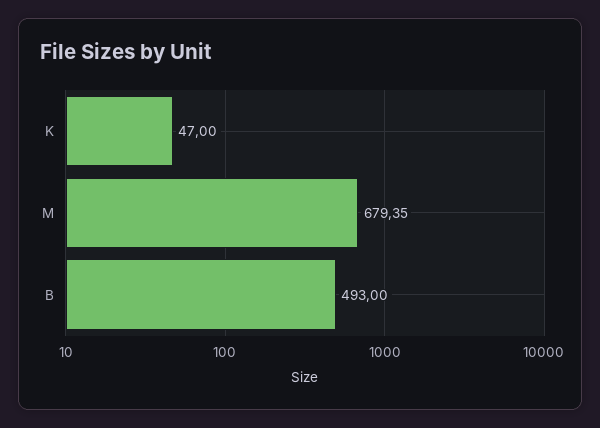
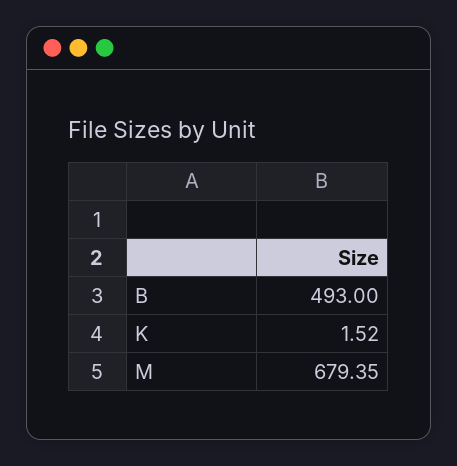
  {
-   "K": 47,
+   "K": 1.52,
    "M": 679.35,
    "B": 493
  }

